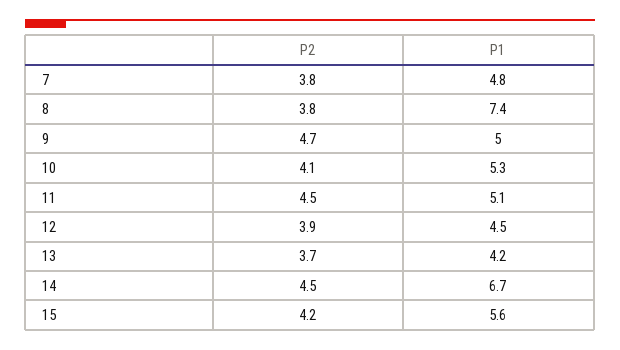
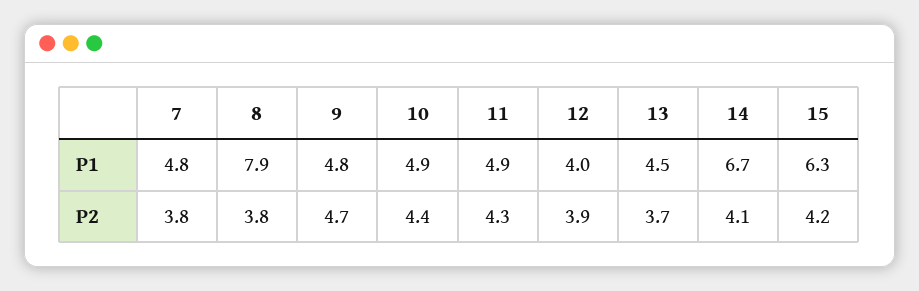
  {
    "P2": {
      "7": 3.8,
      "8": 3.8,
      "9": 4.7,
-     "10": 4.1,
+     "10": 4.4,
-     "11": 4.5,
+     "11": 4.3,
      "12": 3.9,
      "13": 3.7,
-     "14": 4.5,
+     "14": 4.1,
      "15": 4.2
    },
    "P1": {
      "7": 4.8,
-     "8": 7.4,
+     "8": 7.9,
-     "9": 5,
+     "9": 4.8,
-     "10": 5.3,
+     "10": 4.9,
-     "11": 5.1,
+     "11": 4.9,
-     "12": 4.5,
+     "12": 4,
-     "13": 4.2,
+     "13": 4.5,
      "14": 6.7,
-     "15": 5.6
+     "15": 6.3
    }
  }

